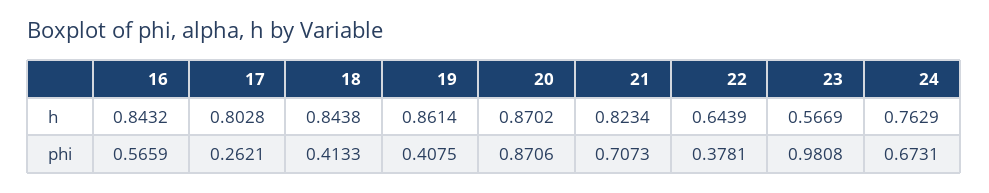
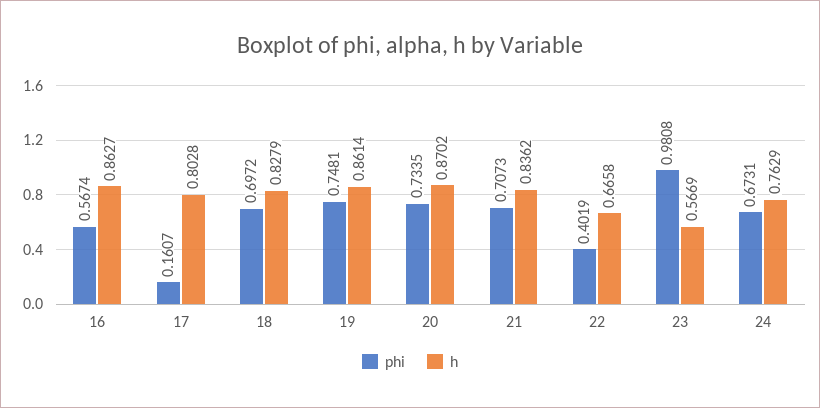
  {
    "h": {
-     "16": 0.8432,
+     "16": 0.8627,
      "17": 0.8028,
-     "18": 0.8438,
+     "18": 0.8279,
      "19": 0.8614,
      "20": 0.8702,
-     "21": 0.8234,
+     "21": 0.8362,
-     "22": 0.6439,
+     "22": 0.6658,
      "23": 0.5669,
      "24": 0.7629
    },
    "phi": {
-     "16": 0.5659,
+     "16": 0.5674,
-     "17": 0.2621,
+     "17": 0.1607,
-     "18": 0.4133,
+     "18": 0.6972,
-     "19": 0.4075,
+     "19": 0.7481,
-     "20": 0.8706,
+     "20": 0.7335,
      "21": 0.7073,
-     "22": 0.3781,
+     "22": 0.4019,
      "23": 0.9808,
      "24": 0.6731
    }
  }

